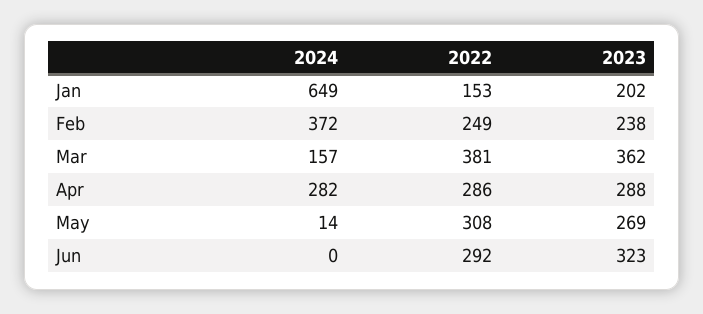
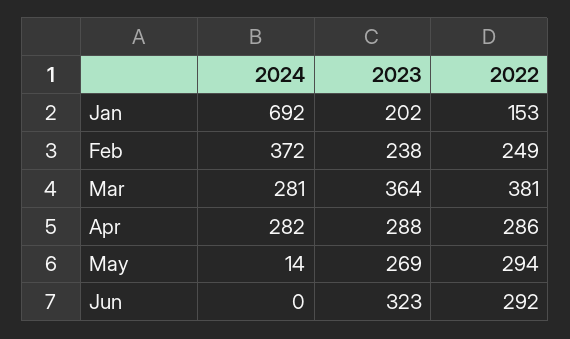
  {
    "2024": {
-     "Jan": 649,
+     "Jan": 692,
      "Feb": 372,
-     "Mar": 157,
+     "Mar": 281,
      "Apr": 282,
      "May": 14,
      "Jun": 0
    },
    "2022": {
      "Jan": 153,
      "Feb": 249,
      "Mar": 381,
      "Apr": 286,
-     "May": 308,
+     "May": 294,
      "Jun": 292
    },
    "2023": {
      "Jan": 202,
      "Feb": 238,
-     "Mar": 362,
+     "Mar": 364,
      "Apr": 288,
      "May": 269,
      "Jun": 323
    }
  }

